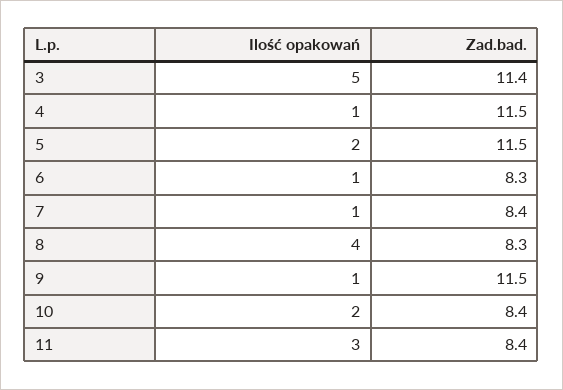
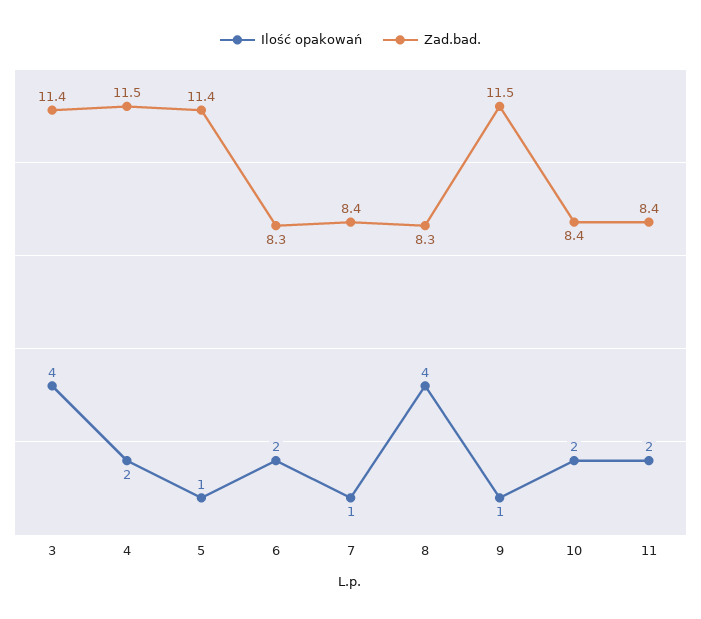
  {
    "Ilość opakowań": {
-     "3": 5,
+     "3": 4,
-     "4": 1,
+     "4": 2,
-     "5": 2,
+     "5": 1,
-     "6": 1,
+     "6": 2,
      "7": 1,
      "8": 4,
      "9": 1,
      "10": 2,
-     "11": 3
+     "11": 2
    },
    "Zad.bad.": {
      "3": 11.4,
      "4": 11.5,
-     "5": 11.5,
+     "5": 11.4,
      "6": 8.3,
      "7": 8.4,
      "8": 8.3,
      "9": 11.5,
      "10": 8.4,
      "11": 8.4
    }
  }

